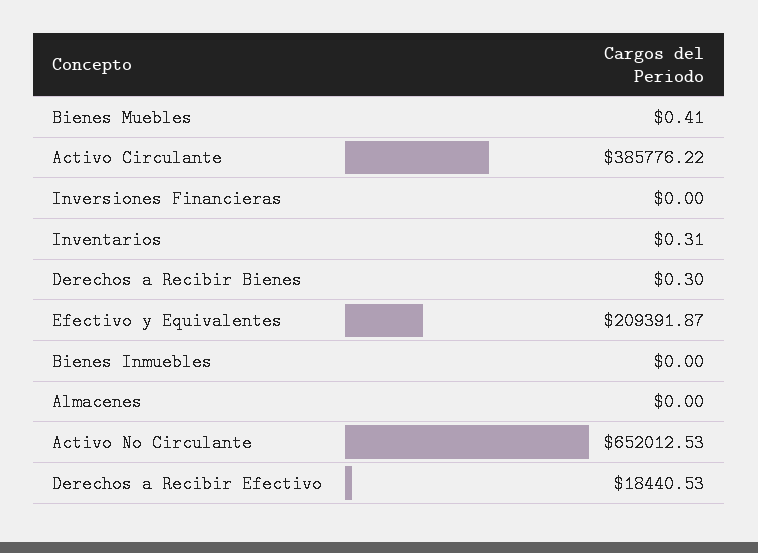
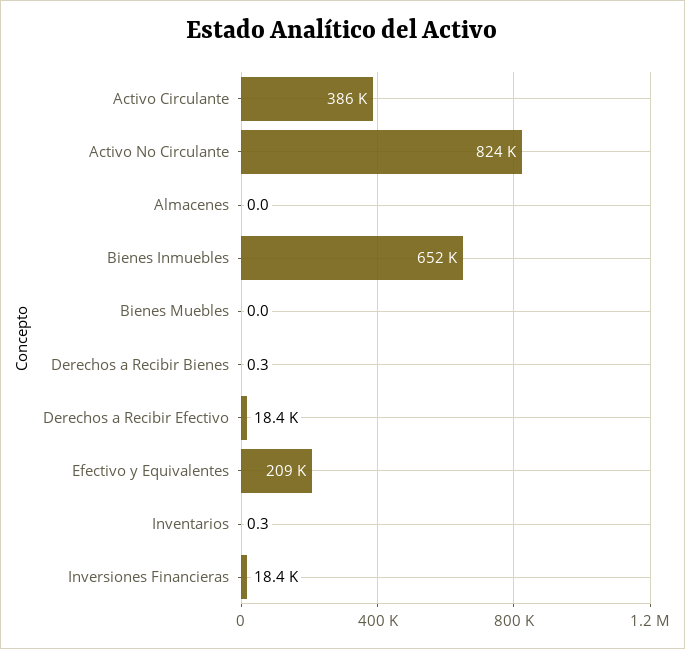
  {
-   "Bienes Muebles": 0.41,
+   "Bienes Muebles": 0,
    "Activo Circulante": 385776.22,
-   "Inversiones Financieras": 0,
+   "Inversiones Financieras": 18400,
    "Inventarios": 0.31,
    "Derechos a Recibir Bienes": 0.3,
    "Efectivo y Equivalentes": 209391.87,
-   "Bienes Inmuebles": 0,
+   "Bienes Inmuebles": 652000,
    "Almacenes": 0,
-   "Activo No Circulante": 652012.53,
+   "Activo No Circulante": 824000,
    "Derechos a Recibir Efectivo": 18440.53
  }

